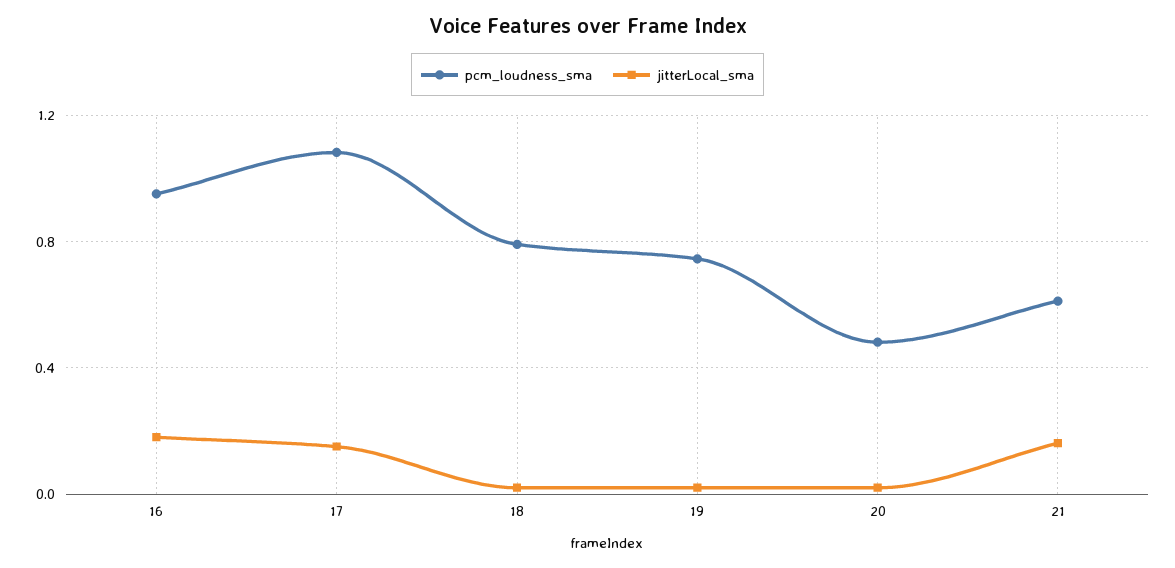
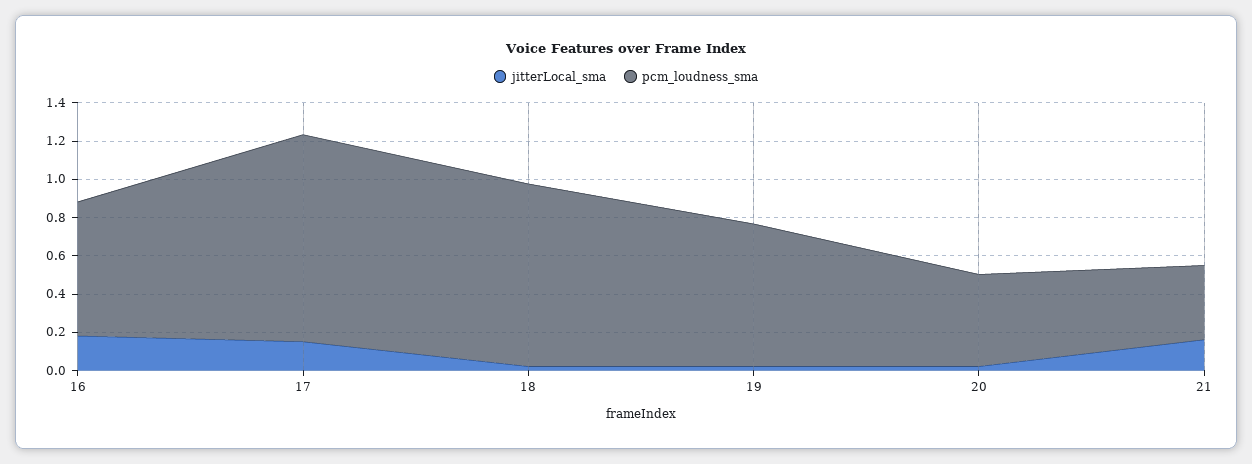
  {
    "pcm_loudness_sma": {
-     "16": 0.95,
+     "16": 0.7,
      "17": 1.1,
-     "18": 0.8,
+     "18": 0.95,
      "19": 0.75,
      "20": 0.5,
-     "21": 0.6
+     "21": 0.4
    },
    "jitterLocal_sma": {
      "16": 0.2,
      "17": 0.15,
      "18": 0,
      "19": 0,
      "20": 0,
      "21": 0.15
    }
  }

